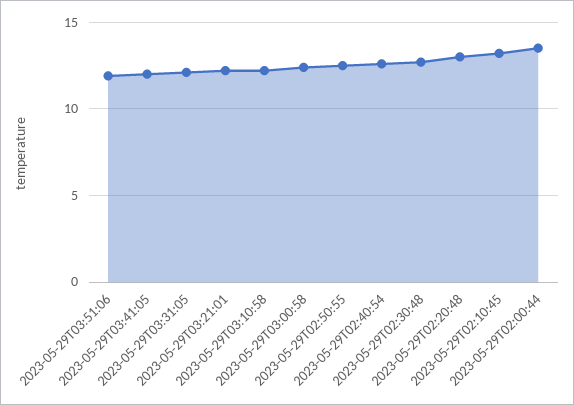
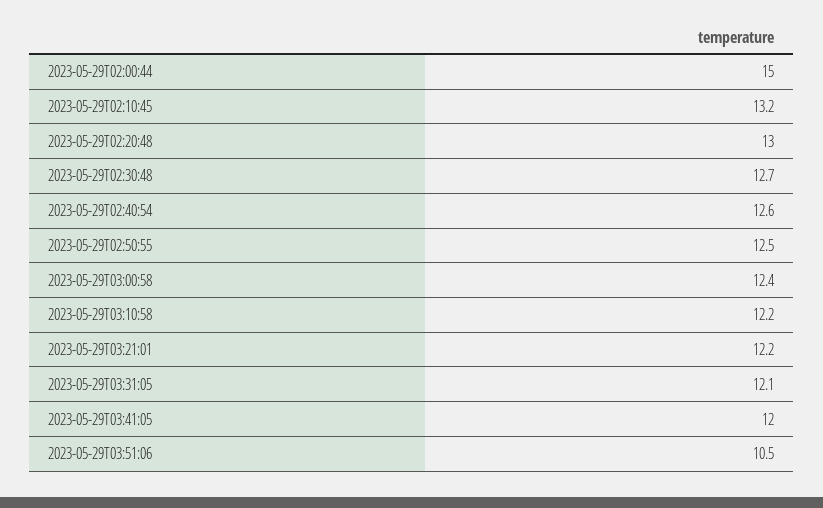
  {
-   "2023-05-29T03:51:06": 12,
+   "2023-05-29T03:51:06": 10.5,
    "2023-05-29T03:41:05": 12,
    "2023-05-29T03:31:05": 12.1,
    "2023-05-29T03:21:01": 12.2,
    "2023-05-29T03:10:58": 12.2,
    "2023-05-29T03:00:58": 12.4,
    "2023-05-29T02:50:55": 12.5,
    "2023-05-29T02:40:54": 12.6,
    "2023-05-29T02:30:48": 12.7,
    "2023-05-29T02:20:48": 13,
    "2023-05-29T02:10:45": 13.2,
-   "2023-05-29T02:00:44": 13.5
+   "2023-05-29T02:00:44": 15
  }

